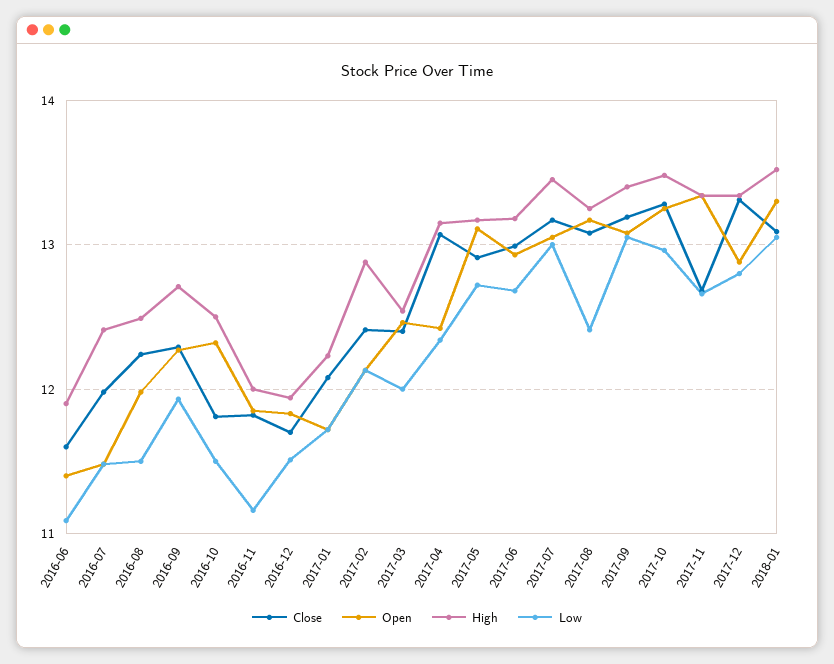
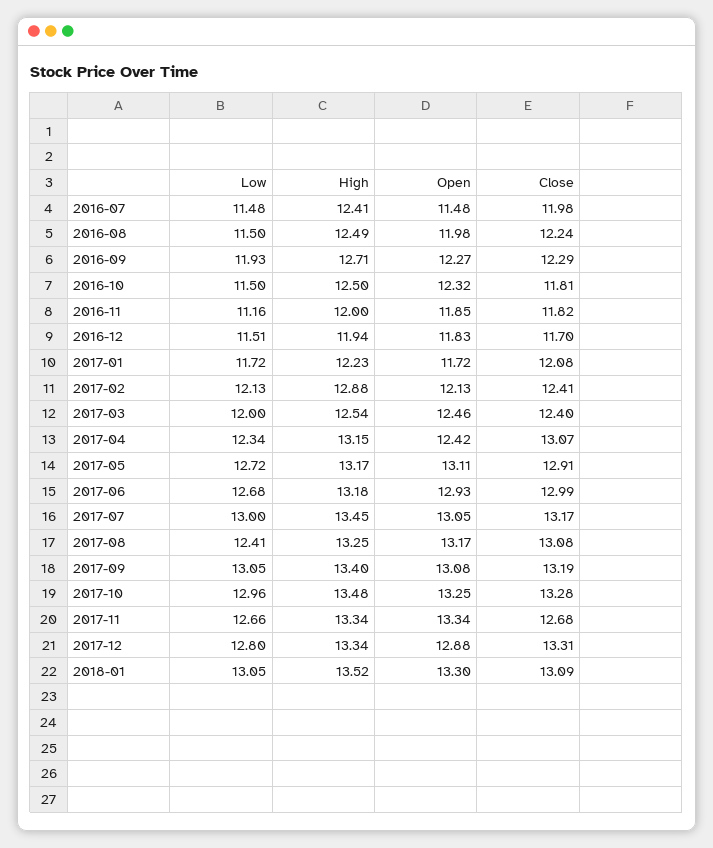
  {
    "Close": {
-     "2016-06": 11.6,
      "2016-07": 11.98,
      "2016-08": 12.24,
      "2016-09": 12.29,
      "2016-10": 11.81,
      "2016-11": 11.82,
      "2016-12": 11.7,
      "2017-01": 12.08,
      "2017-02": 12.41,
      "2017-03": 12.4,
      "2017-04": 13.07,
      "2017-05": 12.91,
      "2017-06": 12.99,
      "2017-07": 13.17,
      "2017-08": 13.08,
      "2017-09": 13.19,
      "2017-10": 13.28,
      "2017-11": 12.68,
      "2017-12": 13.31,
      "2018-01": 13.09
    },
    "Open": {
-     "2016-06": 11.4,
      "2016-07": 11.48,
      "2016-08": 11.98,
      "2016-09": 12.27,
      "2016-10": 12.32,
      "2016-11": 11.85,
      "2016-12": 11.83,
      "2017-01": 11.72,
      "2017-02": 12.13,
      "2017-03": 12.46,
      "2017-04": 12.42,
      "2017-05": 13.11,
      "2017-06": 12.93,
      "2017-07": 13.05,
      "2017-08": 13.17,
      "2017-09": 13.08,
      "2017-10": 13.25,
      "2017-11": 13.34,
      "2017-12": 12.88,
      "2018-01": 13.3
    },
    "High": {
-     "2016-06": 11.9,
      "2016-07": 12.41,
      "2016-08": 12.49,
      "2016-09": 12.71,
      "2016-10": 12.5,
      "2016-11": 12,
      "2016-12": 11.94,
      "2017-01": 12.23,
      "2017-02": 12.88,
      "2017-03": 12.54,
      "2017-04": 13.15,
      "2017-05": 13.17,
      "2017-06": 13.18,
      "2017-07": 13.45,
      "2017-08": 13.25,
      "2017-09": 13.4,
      "2017-10": 13.48,
      "2017-11": 13.34,
      "2017-12": 13.34,
      "2018-01": 13.52
    },
    "Low": {
-     "2016-06": 11.1,
      "2016-07": 11.48,
      "2016-08": 11.5,
      "2016-09": 11.93,
      "2016-10": 11.5,
      "2016-11": 11.16,
      "2016-12": 11.51,
      "2017-01": 11.72,
      "2017-02": 12.13,
      "2017-03": 12,
      "2017-04": 12.34,
      "2017-05": 12.72,
      "2017-06": 12.68,
      "2017-07": 13,
      "2017-08": 12.41,
      "2017-09": 13.05,
      "2017-10": 12.96,
      "2017-11": 12.66,
      "2017-12": 12.8,
      "2018-01": 13.05
    }
  }

